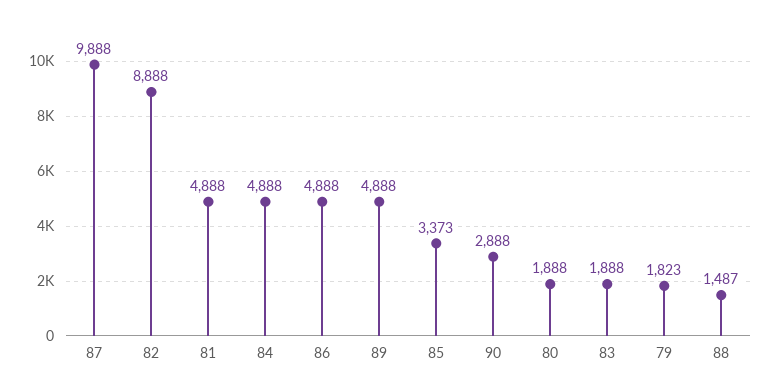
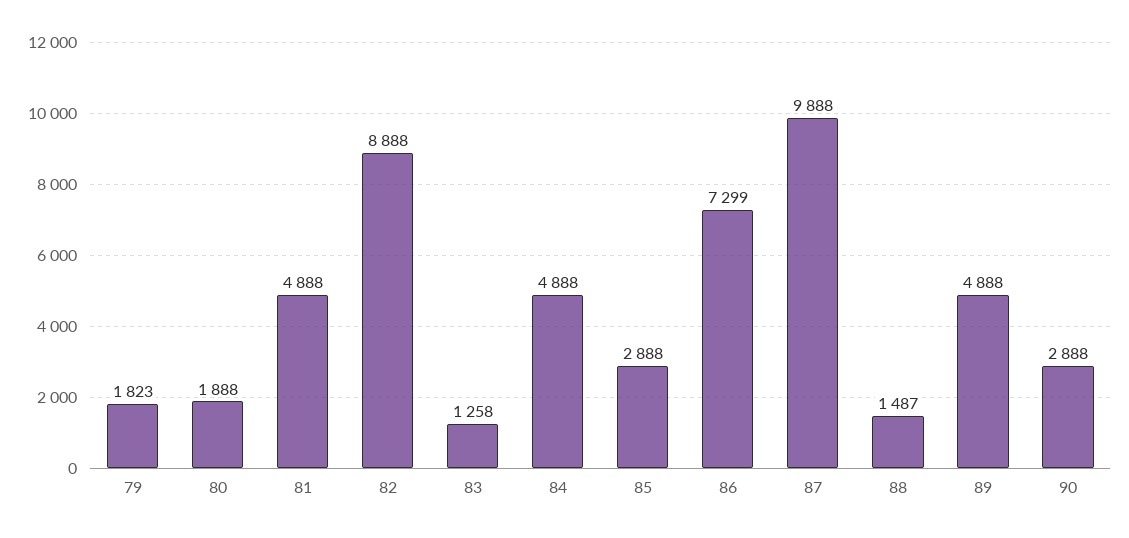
  {
    "87": 9888,
    "82": 8888,
    "81": 4888,
    "84": 4888,
-   "86": 4888,
+   "86": 7299,
    "89": 4888,
-   "85": 3373,
+   "85": 2888,
    "90": 2888,
    "80": 1888,
-   "83": 1888,
+   "83": 1258,
    "79": 1823,
    "88": 1487
  }

